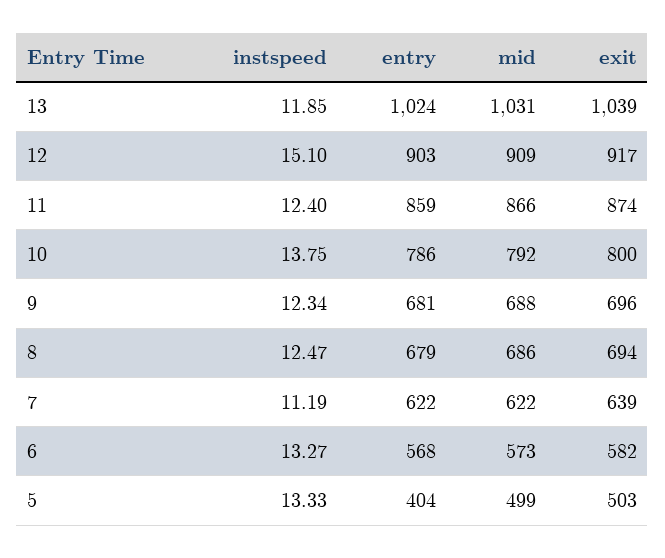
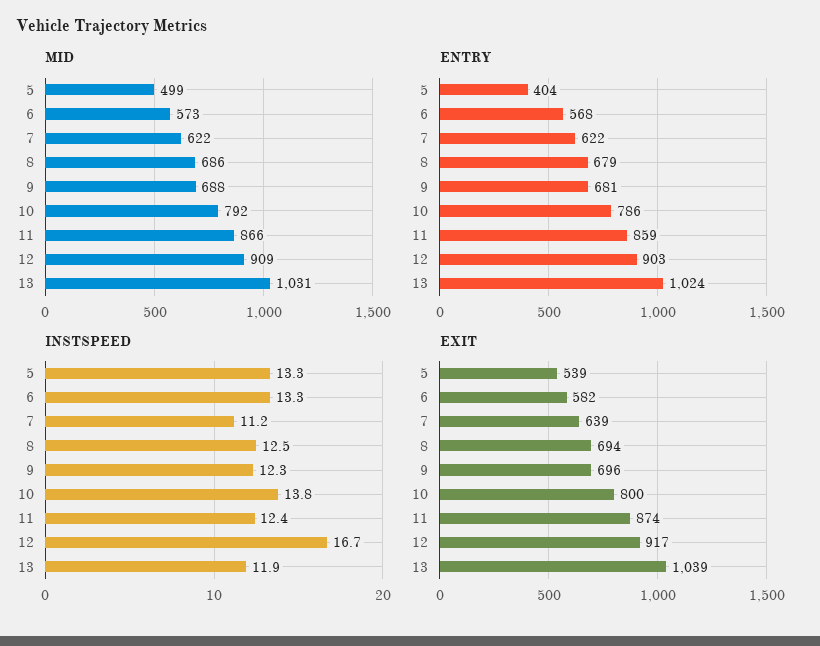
  {
    "instspeed": {
      "13": 11.85,
-     "12": 15.1,
+     "12": 16.7,
      "11": 12.4,
      "10": 13.75,
      "9": 12.34,
      "8": 12.47,
      "7": 11.19,
      "6": 13.27,
      "5": 13.33
    },
    "entry": {
      "13": 1024,
      "12": 903,
      "11": 859,
      "10": 786,
      "9": 681,
      "8": 679,
      "7": 622,
      "6": 568,
      "5": 404
    },
    "mid": {
      "13": 1031,
      "12": 909,
      "11": 866,
      "10": 792,
      "9": 688,
      "8": 686,
      "7": 622,
      "6": 573,
      "5": 499
    },
    "exit": {
      "13": 1039,
      "12": 917,
      "11": 874,
      "10": 800,
      "9": 696,
      "8": 694,
      "7": 639,
      "6": 582,
-     "5": 503
+     "5": 539
    }
  }

